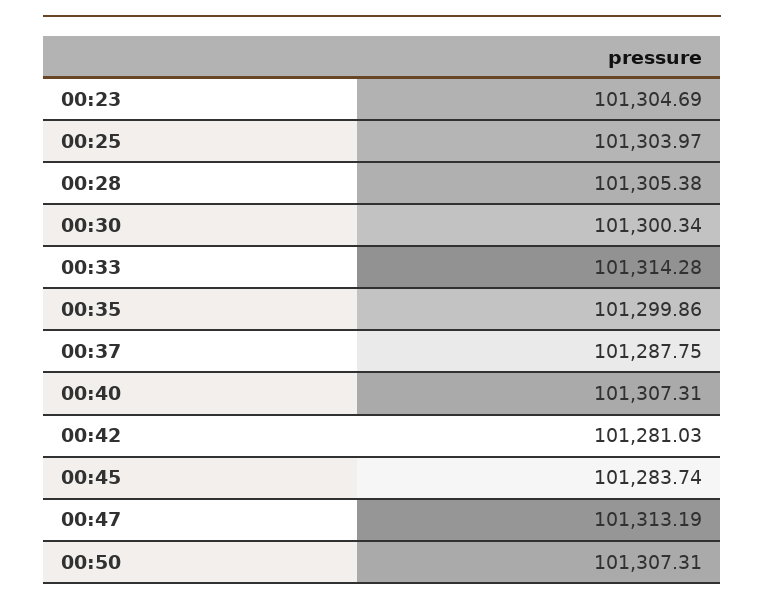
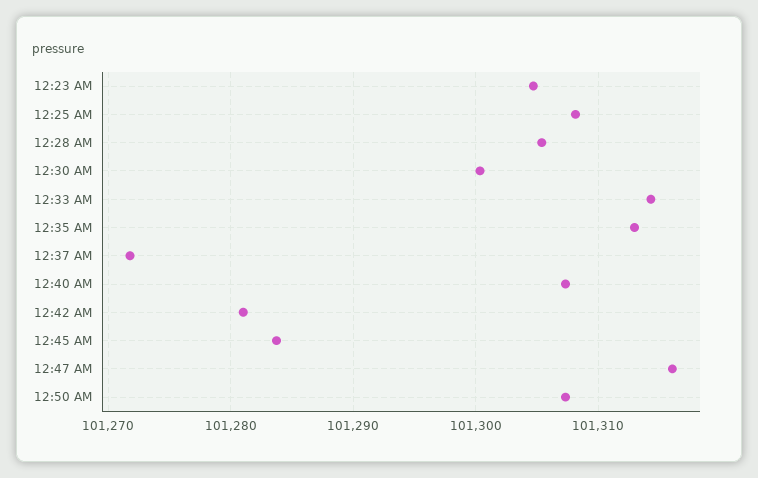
  {
    "00:23": 101304.69,
-   "00:25": 101303.97,
+   "00:25": 101308,
    "00:28": 101305.38,
    "00:30": 101300.34,
    "00:33": 101314.28,
-   "00:35": 101299.86,
+   "00:35": 101313,
-   "00:37": 101287.75,
+   "00:37": 101272,
    "00:40": 101307.31,
    "00:42": 101281.03,
    "00:45": 101283.74,
-   "00:47": 101313.19,
+   "00:47": 101316,
    "00:50": 101307.31
  }

